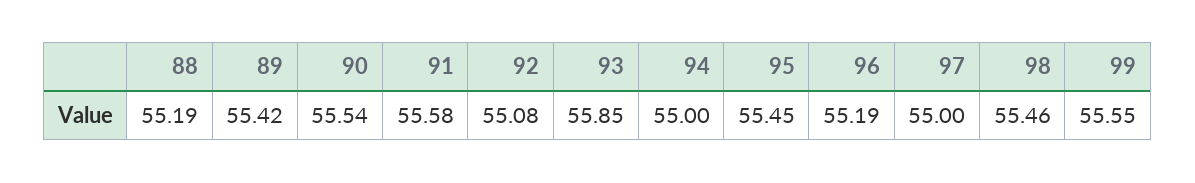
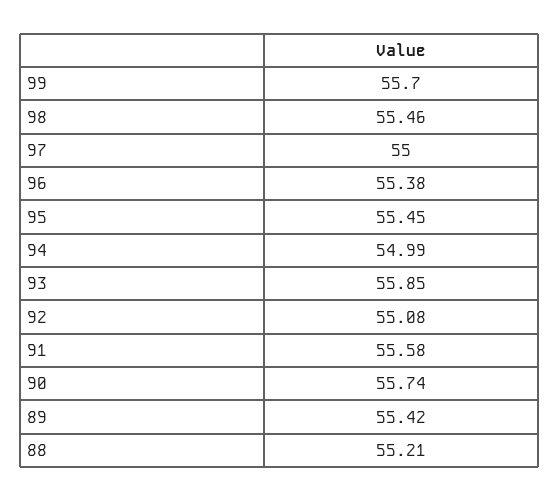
  {
-   "88": 55.19,
+   "88": 55.21,
    "89": 55.42,
-   "90": 55.54,
+   "90": 55.74,
    "91": 55.58,
    "92": 55.08,
    "93": 55.85,
-   "94": 55,
+   "94": 54.99,
    "95": 55.45,
-   "96": 55.19,
+   "96": 55.38,
    "97": 55,
    "98": 55.46,
-   "99": 55.55
+   "99": 55.7
  }

